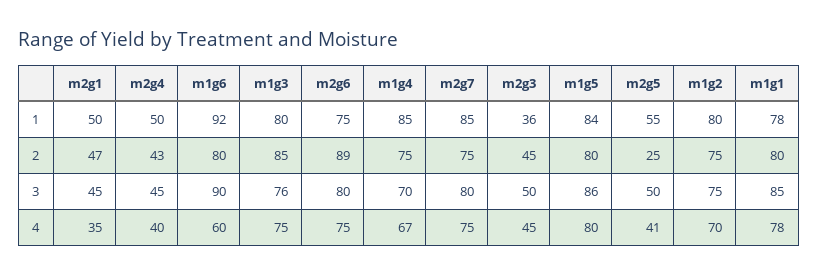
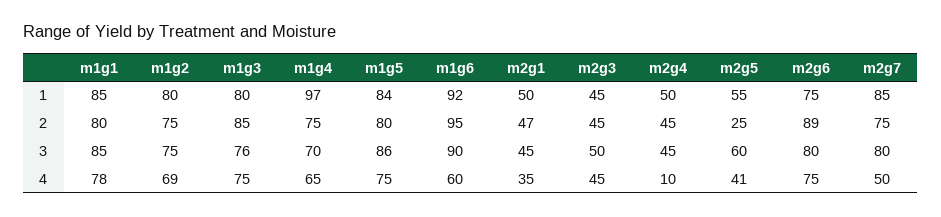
  {
    "m2g1": {
      "1": 50,
      "2": 47,
      "3": 45,
      "4": 35
    },
    "m2g4": {
      "1": 50,
-     "2": 43,
+     "2": 45,
      "3": 45,
-     "4": 40
+     "4": 10
    },
    "m1g6": {
      "1": 92,
-     "2": 80,
+     "2": 95,
      "3": 90,
      "4": 60
    },
    "m1g3": {
      "1": 80,
      "2": 85,
      "3": 76,
      "4": 75
    },
    "m2g6": {
      "1": 75,
      "2": 89,
      "3": 80,
      "4": 75
    },
    "m1g4": {
-     "1": 85,
+     "1": 97,
      "2": 75,
      "3": 70,
-     "4": 67
+     "4": 65
    },
    "m2g7": {
      "1": 85,
      "2": 75,
      "3": 80,
-     "4": 75
+     "4": 50
    },
    "m2g3": {
-     "1": 36,
+     "1": 45,
      "2": 45,
      "3": 50,
      "4": 45
    },
    "m1g5": {
      "1": 84,
      "2": 80,
      "3": 86,
-     "4": 80
+     "4": 75
    },
    "m2g5": {
      "1": 55,
      "2": 25,
-     "3": 50,
+     "3": 60,
      "4": 41
    },
    "m1g2": {
      "1": 80,
      "2": 75,
      "3": 75,
-     "4": 70
+     "4": 69
    },
    "m1g1": {
-     "1": 78,
+     "1": 85,
      "2": 80,
      "3": 85,
      "4": 78
    }
  }

